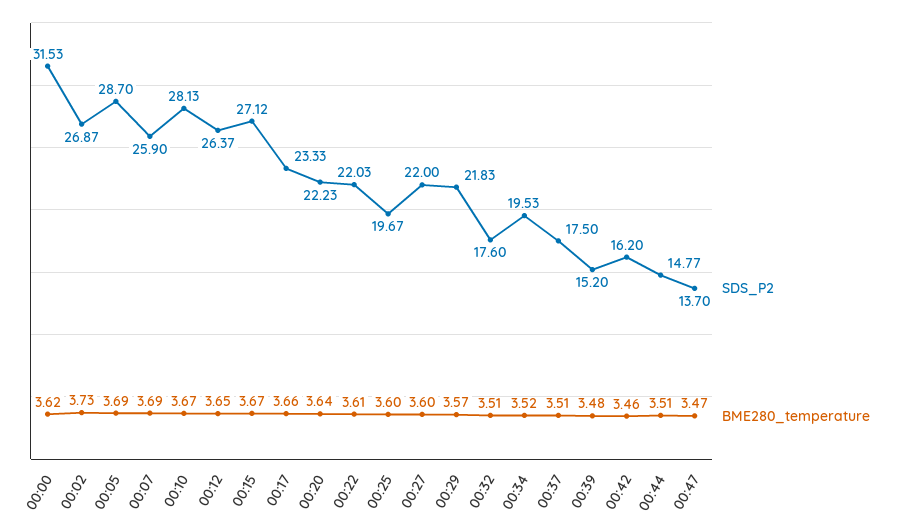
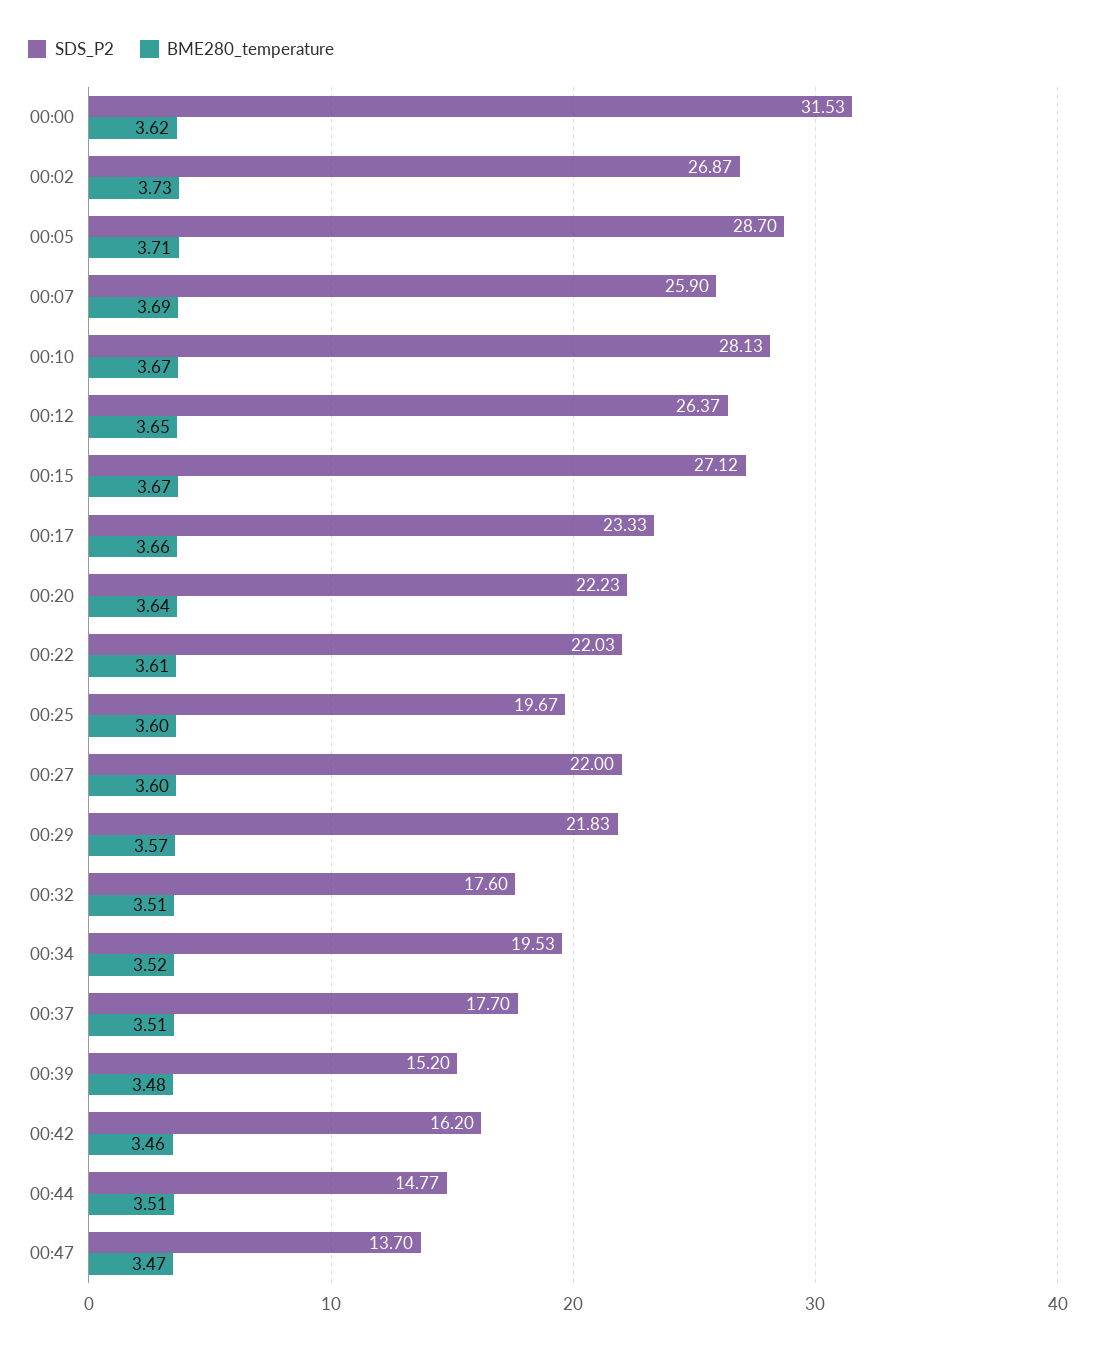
  {
    "SDS_P2": {
      "00:00": 31.53,
      "00:02": 26.87,
      "00:05": 28.7,
      "00:07": 25.9,
      "00:10": 28.13,
      "00:12": 26.37,
      "00:15": 27.12,
      "00:17": 23.33,
      "00:20": 22.23,
      "00:22": 22.03,
      "00:25": 19.67,
      "00:27": 22,
      "00:29": 21.83,
      "00:32": 17.6,
      "00:34": 19.53,
-     "00:37": 17.5,
+     "00:37": 17.7,
      "00:39": 15.2,
      "00:42": 16.2,
      "00:44": 14.77,
      "00:47": 13.7
    },
    "BME280_temperature": {
      "00:00": 3.62,
      "00:02": 3.73,
-     "00:05": 3.69,
+     "00:05": 3.71,
      "00:07": 3.69,
      "00:10": 3.67,
      "00:12": 3.65,
      "00:15": 3.67,
      "00:17": 3.66,
      "00:20": 3.64,
      "00:22": 3.61,
      "00:25": 3.6,
      "00:27": 3.6,
      "00:29": 3.57,
      "00:32": 3.51,
      "00:34": 3.52,
      "00:37": 3.51,
      "00:39": 3.48,
      "00:42": 3.46,
      "00:44": 3.51,
      "00:47": 3.47
    }
  }

